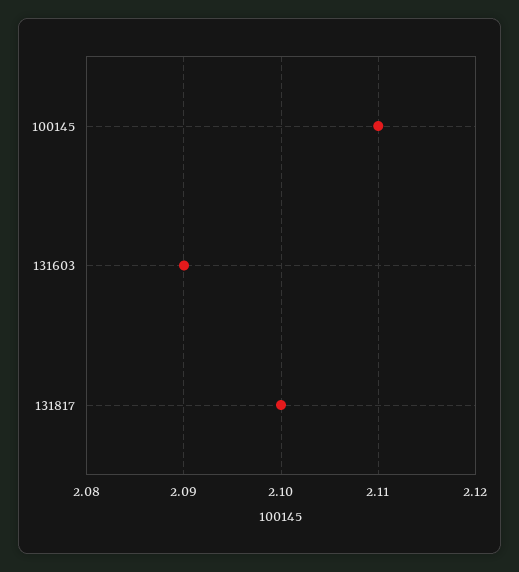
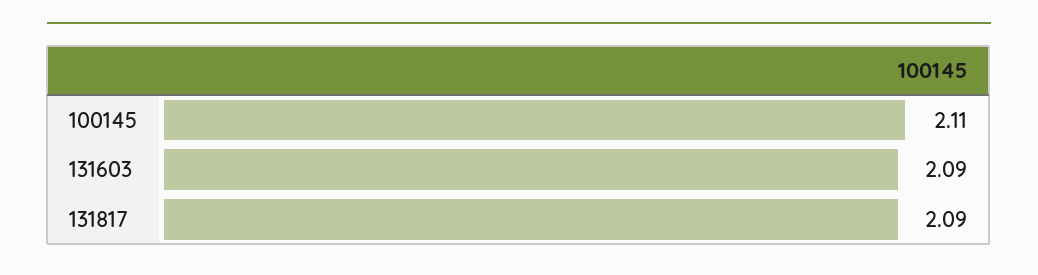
  {
    "100145": 2.11,
    "131603": 2.09,
-   "131817": 2.1
+   "131817": 2.09
  }

